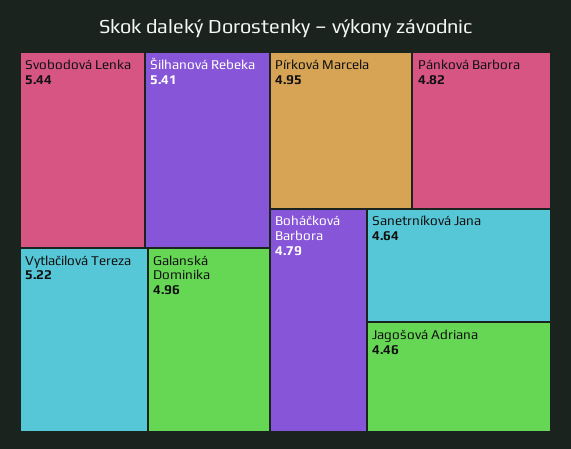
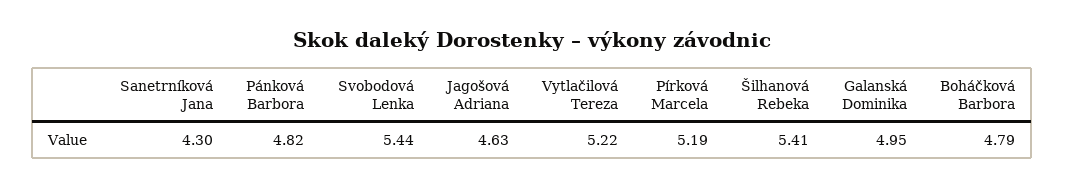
  {
    "Svobodová Lenka": 5.44,
    "Šilhanová Rebeka": 5.41,
    "Vytlačilová Tereza": 5.22,
-   "Galanská Dominika": 4.96,
+   "Galanská Dominika": 4.95,
-   "Pírková Marcela": 4.95,
+   "Pírková Marcela": 5.19,
    "Pánková Barbora": 4.82,
    "Boháčková Barbora": 4.79,
-   "Sanetrníková Jana": 4.64,
+   "Sanetrníková Jana": 4.3,
-   "Jagošová Adriana": 4.46
+   "Jagošová Adriana": 4.63
  }

